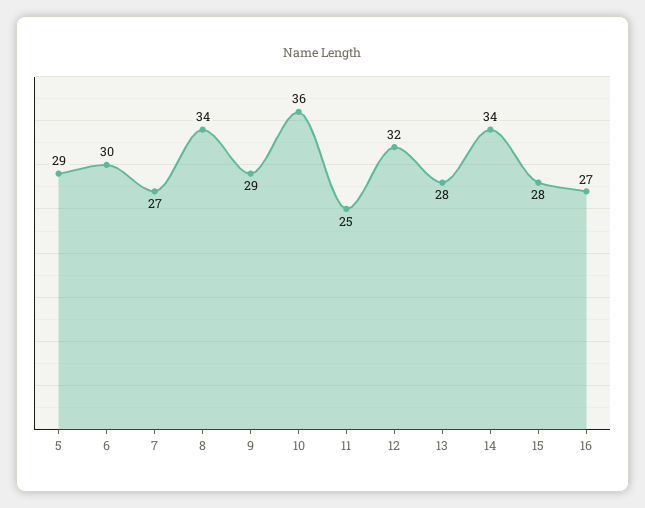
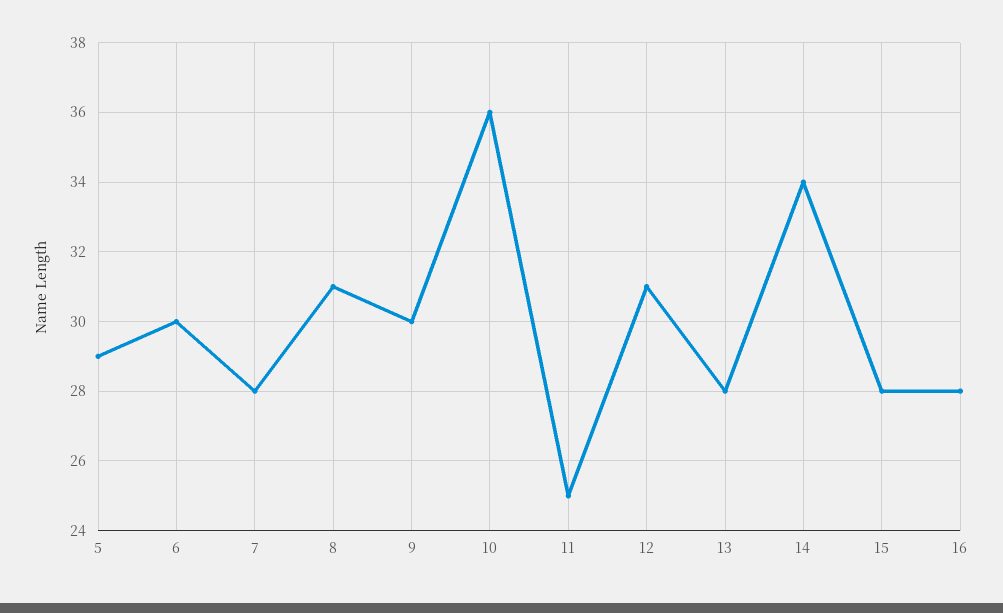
  {
    "5": 29,
    "6": 30,
-   "7": 27,
+   "7": 28,
-   "8": 34,
+   "8": 31,
-   "9": 29,
+   "9": 30,
    "10": 36,
    "11": 25,
-   "12": 32,
+   "12": 31,
    "13": 28,
    "14": 34,
    "15": 28,
-   "16": 27
+   "16": 28
  }

